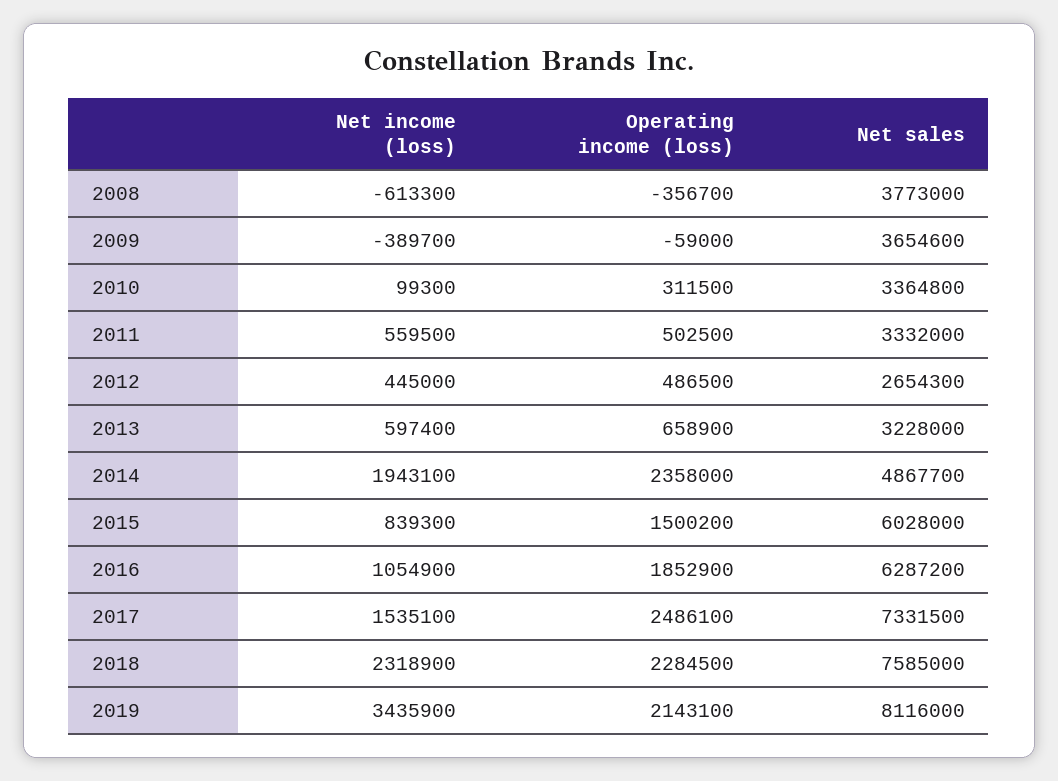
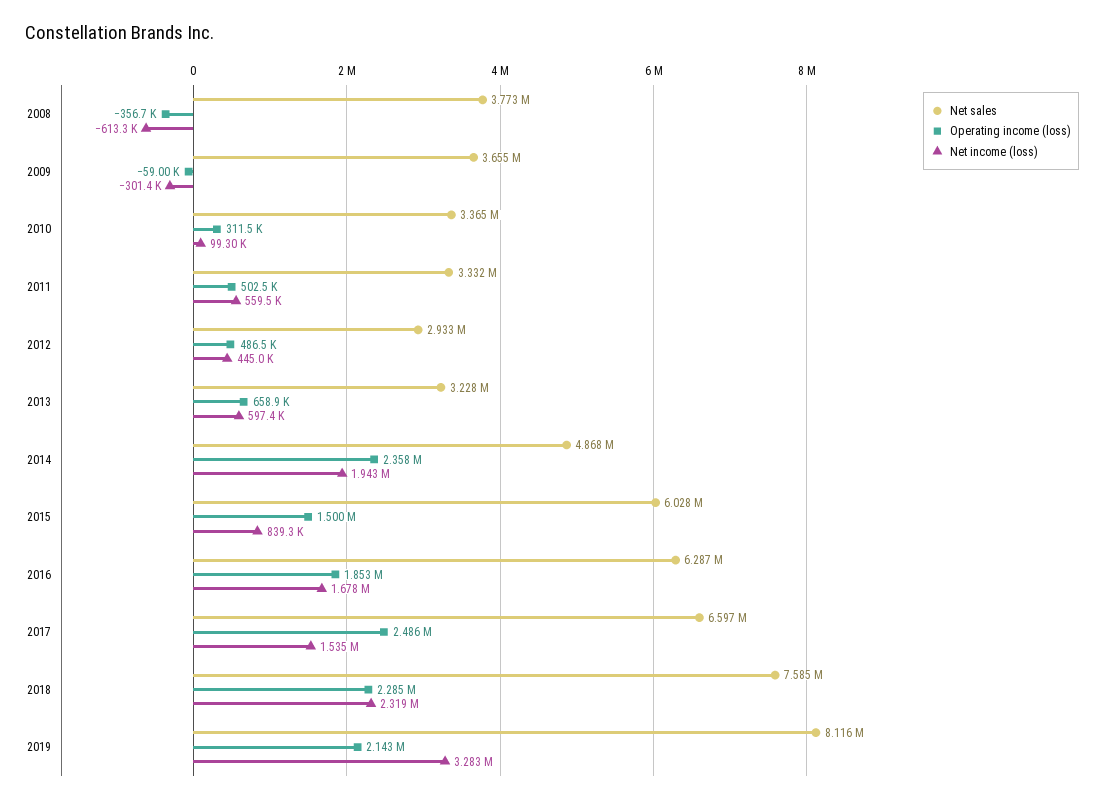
  {
    "Net income (loss)": {
      "2008": -613300,
-     "2009": -389700,
+     "2009": -301400,
      "2010": 99300,
      "2011": 559500,
      "2012": 445000,
      "2013": 597400,
      "2014": 1943100,
      "2015": 839300,
-     "2016": 1054900,
+     "2016": 1678000,
      "2017": 1535100,
      "2018": 2318900,
-     "2019": 3435900
+     "2019": 3283000
    },
    "Operating income (loss)": {
      "2008": -356700,
      "2009": -59000,
      "2010": 311500,
      "2011": 502500,
      "2012": 486500,
      "2013": 658900,
      "2014": 2358000,
      "2015": 1500200,
      "2016": 1852900,
      "2017": 2486100,
      "2018": 2284500,
      "2019": 2143100
    },
    "Net sales": {
      "2008": 3773000,
      "2009": 3654600,
      "2010": 3364800,
      "2011": 3332000,
-     "2012": 2654300,
+     "2012": 2933000,
      "2013": 3228000,
      "2014": 4867700,
      "2015": 6028000,
      "2016": 6287200,
-     "2017": 7331500,
+     "2017": 6597000,
      "2018": 7585000,
      "2019": 8116000
    }
  }

